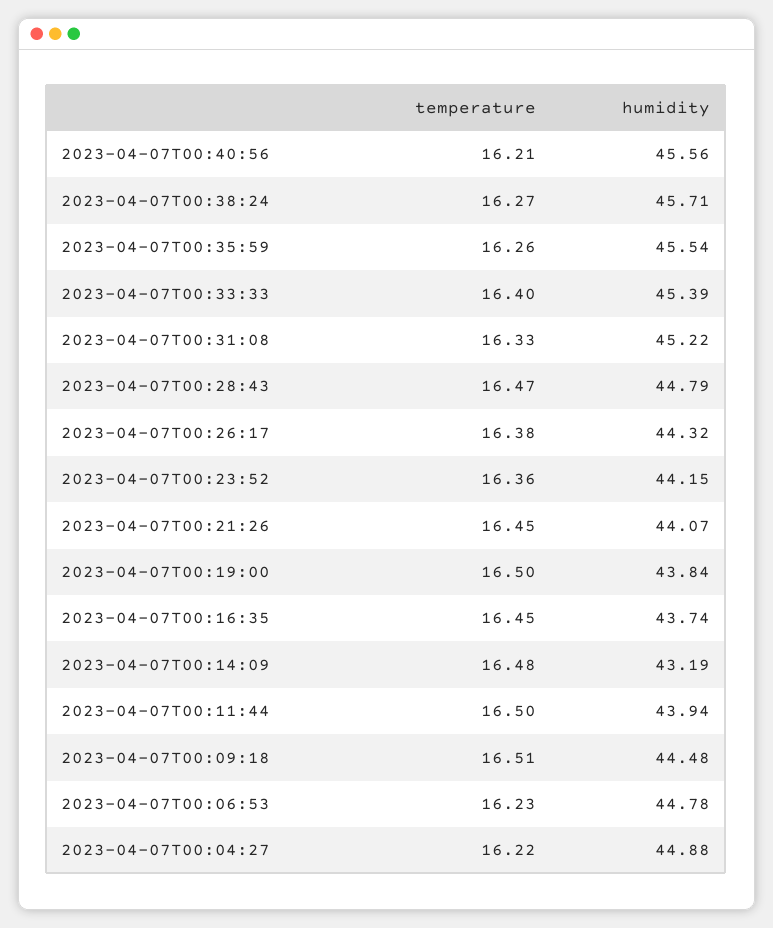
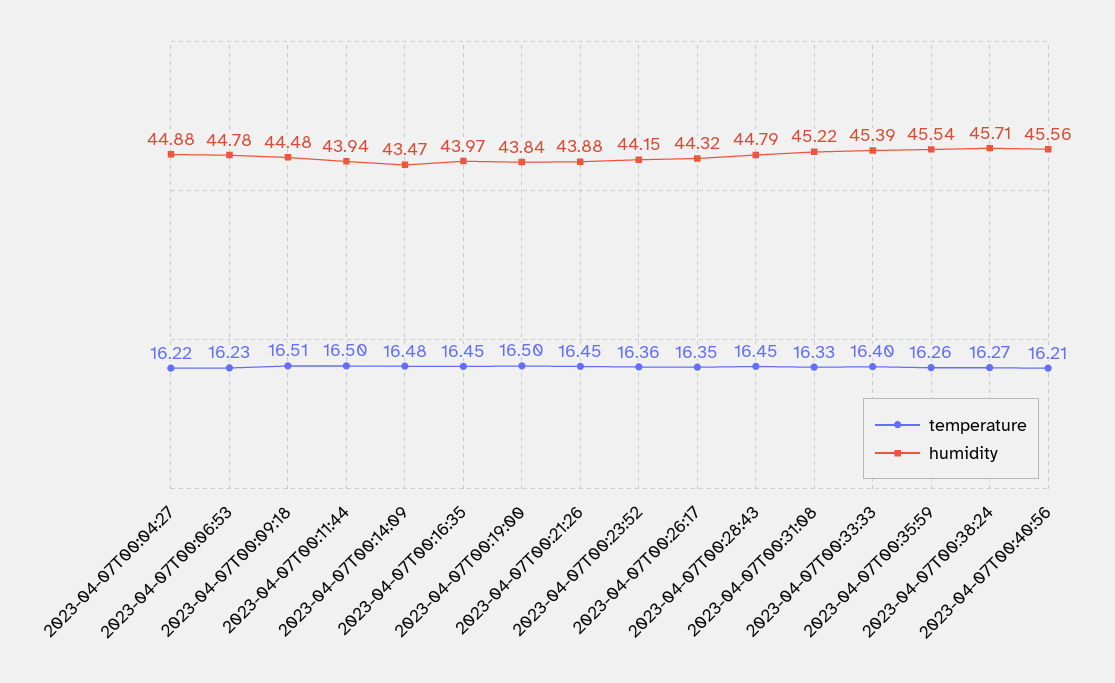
  {
    "temperature": {
      "2023-04-07T00:40:56": 16.21,
      "2023-04-07T00:38:24": 16.27,
      "2023-04-07T00:35:59": 16.26,
      "2023-04-07T00:33:33": 16.4,
      "2023-04-07T00:31:08": 16.33,
-     "2023-04-07T00:28:43": 16.47,
+     "2023-04-07T00:28:43": 16.45,
-     "2023-04-07T00:26:17": 16.38,
+     "2023-04-07T00:26:17": 16.35,
      "2023-04-07T00:23:52": 16.36,
      "2023-04-07T00:21:26": 16.45,
      "2023-04-07T00:19:00": 16.5,
      "2023-04-07T00:16:35": 16.45,
      "2023-04-07T00:14:09": 16.48,
      "2023-04-07T00:11:44": 16.5,
      "2023-04-07T00:09:18": 16.51,
      "2023-04-07T00:06:53": 16.23,
      "2023-04-07T00:04:27": 16.22
    },
    "humidity": {
      "2023-04-07T00:40:56": 45.56,
      "2023-04-07T00:38:24": 45.71,
      "2023-04-07T00:35:59": 45.54,
      "2023-04-07T00:33:33": 45.39,
      "2023-04-07T00:31:08": 45.22,
      "2023-04-07T00:28:43": 44.79,
      "2023-04-07T00:26:17": 44.32,
      "2023-04-07T00:23:52": 44.15,
-     "2023-04-07T00:21:26": 44.07,
+     "2023-04-07T00:21:26": 43.88,
      "2023-04-07T00:19:00": 43.84,
-     "2023-04-07T00:16:35": 43.74,
+     "2023-04-07T00:16:35": 43.97,
-     "2023-04-07T00:14:09": 43.19,
+     "2023-04-07T00:14:09": 43.47,
      "2023-04-07T00:11:44": 43.94,
      "2023-04-07T00:09:18": 44.48,
      "2023-04-07T00:06:53": 44.78,
      "2023-04-07T00:04:27": 44.88
    }
  }

